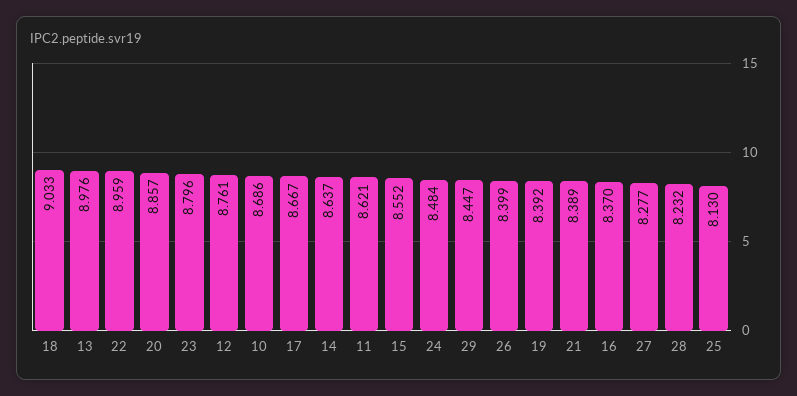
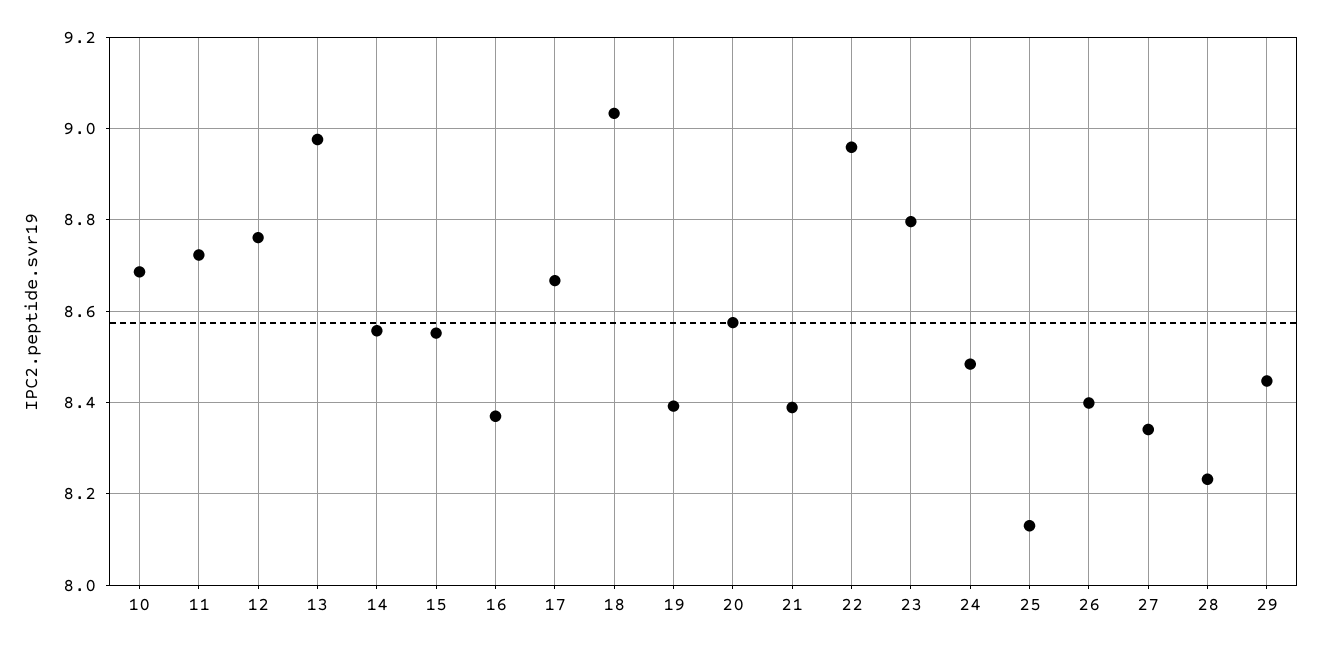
  {
    "18": 9.033,
    "13": 8.976,
    "22": 8.959,
-   "20": 8.857,
+   "20": 8.58,
    "23": 8.796,
    "12": 8.761,
    "10": 8.686,
    "17": 8.667,
-   "14": 8.637,
+   "14": 8.56,
-   "11": 8.621,
+   "11": 8.72,
    "15": 8.552,
    "24": 8.484,
    "29": 8.447,
    "26": 8.399,
    "19": 8.392,
    "21": 8.389,
    "16": 8.37,
-   "27": 8.277,
+   "27": 8.34,
    "28": 8.232,
    "25": 8.13
  }

